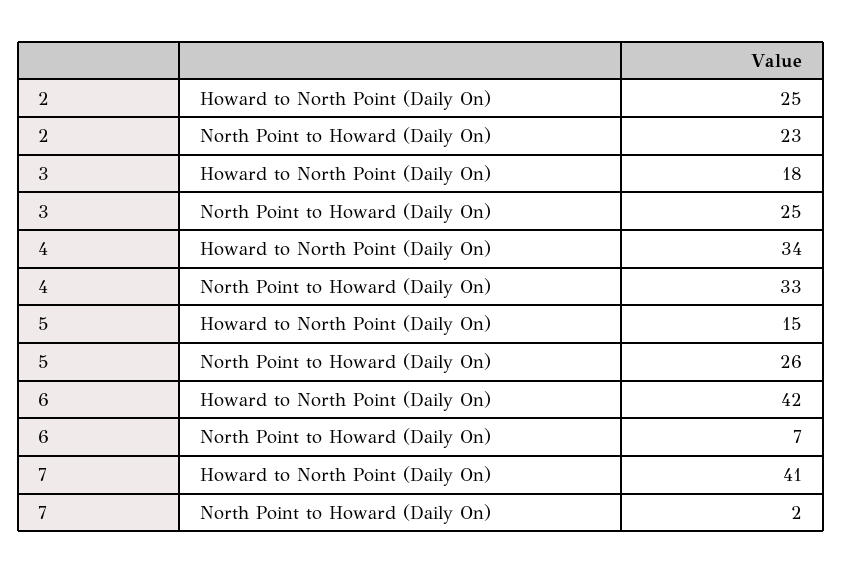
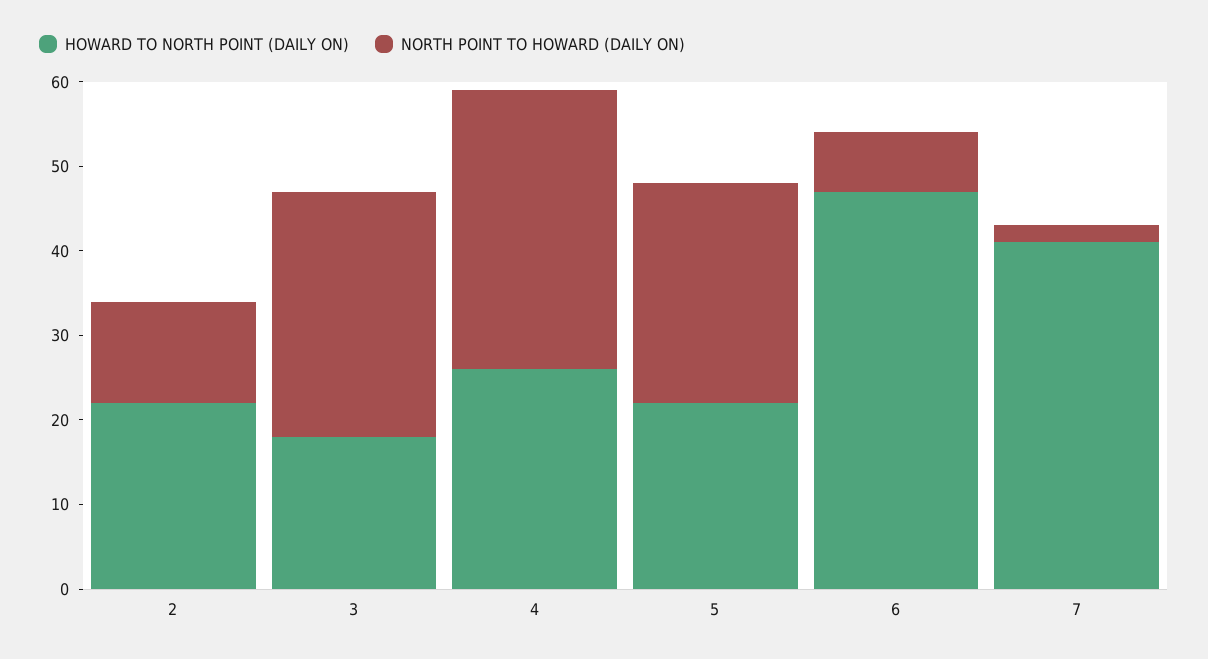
  {
    "Howard to North Point (Daily On)": {
-     "2": 25,
+     "2": 22,
      "3": 18,
-     "4": 34,
+     "4": 26,
-     "5": 15,
+     "5": 22,
-     "6": 42,
+     "6": 47,
      "7": 41
    },
    "North Point to Howard (Daily On)": {
-     "2": 23,
+     "2": 12,
-     "3": 25,
+     "3": 29,
      "4": 33,
      "5": 26,
      "6": 7,
      "7": 2
    }
  }

